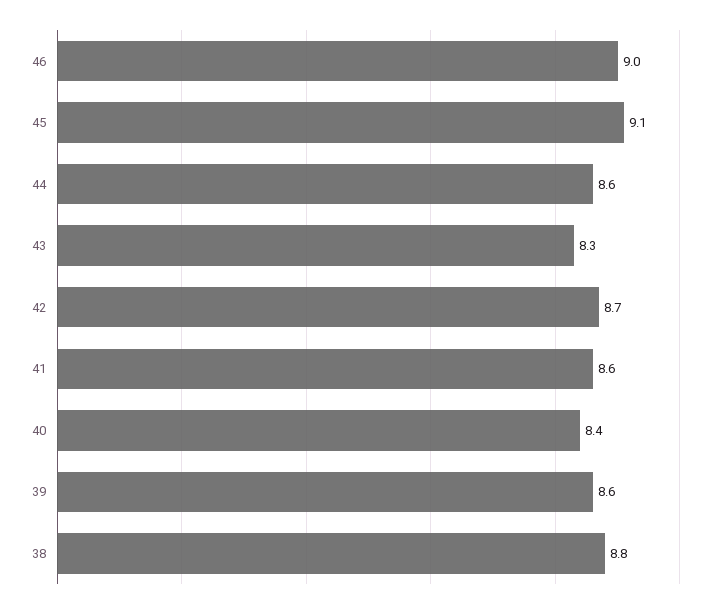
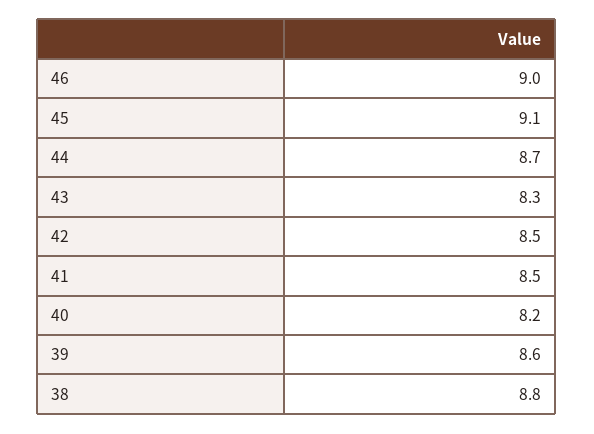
  {
    "46": 9,
    "45": 9.1,
-   "44": 8.6,
+   "44": 8.7,
    "43": 8.3,
-   "42": 8.7,
+   "42": 8.5,
-   "41": 8.6,
+   "41": 8.5,
-   "40": 8.4,
+   "40": 8.2,
    "39": 8.6,
    "38": 8.8
  }

